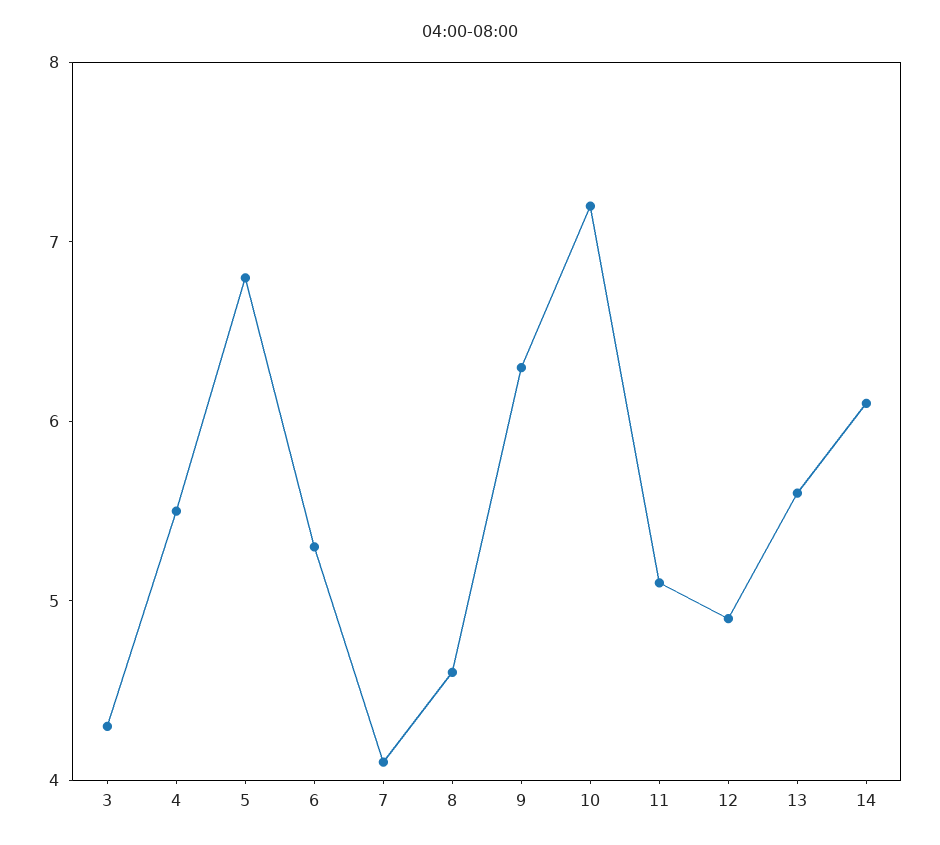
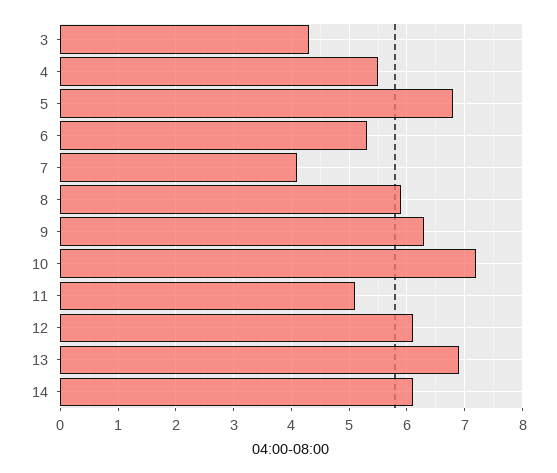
  {
    "3": 4.3,
    "4": 5.5,
    "5": 6.8,
    "6": 5.3,
    "7": 4.1,
-   "8": 4.6,
+   "8": 6,
    "9": 6.3,
    "10": 7.2,
    "11": 5.1,
-   "12": 4.9,
+   "12": 6,
-   "13": 5.6,
+   "13": 7,
    "14": 6.1
  }

